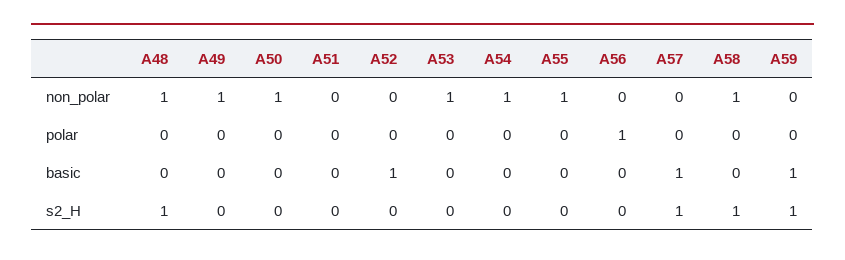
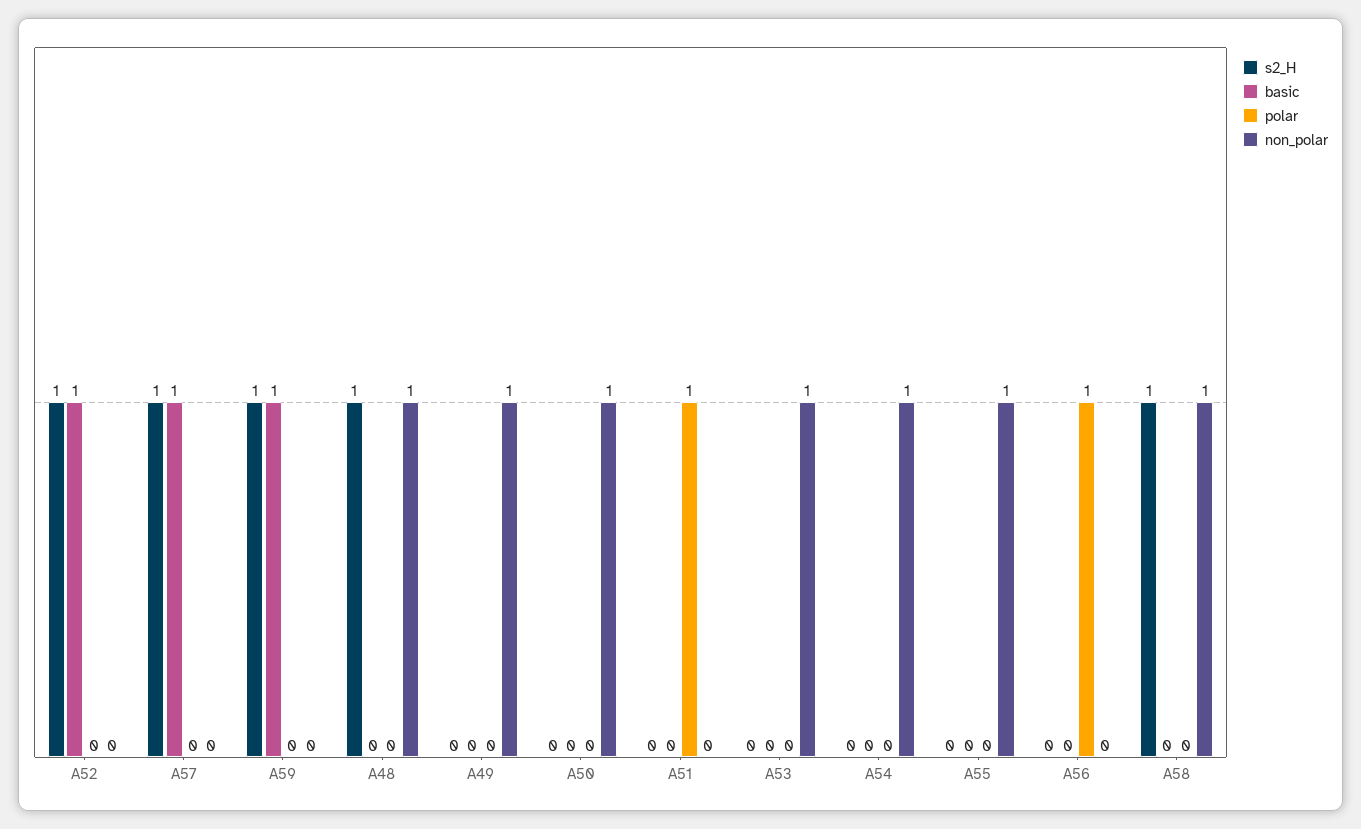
  {
    "non_polar": {
      "A48": 1,
      "A49": 1,
      "A50": 1,
      "A51": 0,
      "A52": 0,
      "A53": 1,
      "A54": 1,
      "A55": 1,
      "A56": 0,
      "A57": 0,
      "A58": 1,
      "A59": 0
    },
    "polar": {
      "A48": 0,
      "A49": 0,
      "A50": 0,
-     "A51": 0,
+     "A51": 1,
      "A52": 0,
      "A53": 0,
      "A54": 0,
      "A55": 0,
      "A56": 1,
      "A57": 0,
      "A58": 0,
      "A59": 0
    },
    "basic": {
      "A48": 0,
      "A49": 0,
      "A50": 0,
      "A51": 0,
      "A52": 1,
      "A53": 0,
      "A54": 0,
      "A55": 0,
      "A56": 0,
      "A57": 1,
      "A58": 0,
      "A59": 1
    },
    "s2_H": {
      "A48": 1,
      "A49": 0,
      "A50": 0,
      "A51": 0,
-     "A52": 0,
+     "A52": 1,
      "A53": 0,
      "A54": 0,
      "A55": 0,
      "A56": 0,
      "A57": 1,
      "A58": 1,
      "A59": 1
    }
  }

